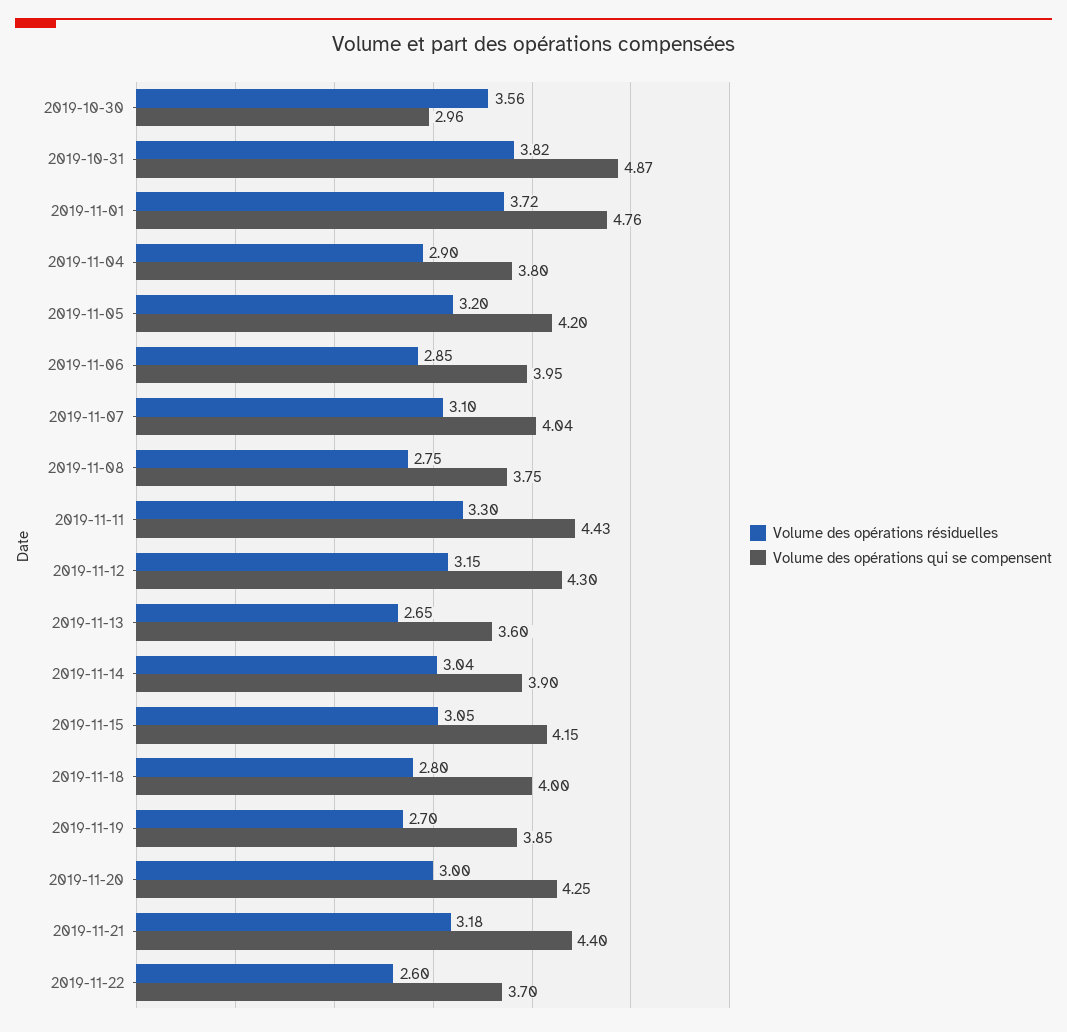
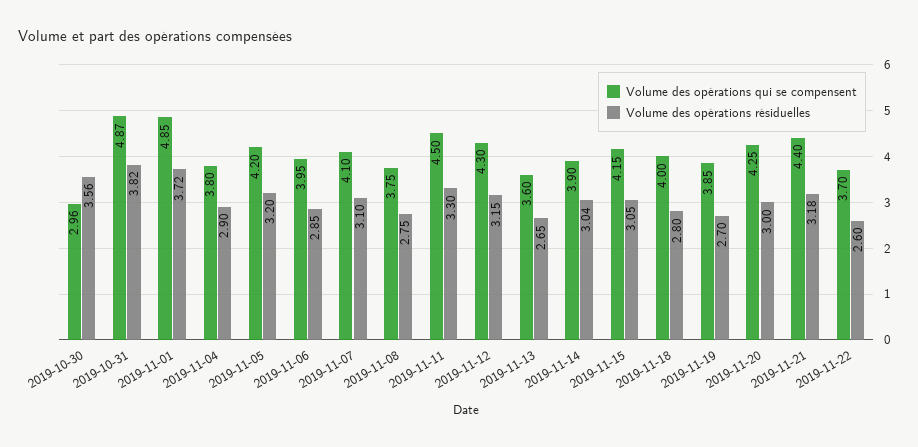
  {
    "Volume des opérations résiduelles": {
      "2019-10-30": 3.56,
      "2019-10-31": 3.82,
      "2019-11-01": 3.72,
      "2019-11-04": 2.9,
      "2019-11-05": 3.2,
      "2019-11-06": 2.85,
      "2019-11-07": 3.1,
      "2019-11-08": 2.75,
      "2019-11-11": 3.3,
      "2019-11-12": 3.15,
      "2019-11-13": 2.65,
      "2019-11-14": 3.04,
      "2019-11-15": 3.05,
      "2019-11-18": 2.8,
      "2019-11-19": 2.7,
      "2019-11-20": 3,
      "2019-11-21": 3.18,
      "2019-11-22": 2.6
    },
    "Volume des opérations qui se compensent": {
      "2019-10-30": 2.96,
      "2019-10-31": 4.87,
-     "2019-11-01": 4.76,
+     "2019-11-01": 4.85,
      "2019-11-04": 3.8,
      "2019-11-05": 4.2,
      "2019-11-06": 3.95,
-     "2019-11-07": 4.04,
+     "2019-11-07": 4.1,
      "2019-11-08": 3.75,
-     "2019-11-11": 4.43,
+     "2019-11-11": 4.5,
      "2019-11-12": 4.3,
      "2019-11-13": 3.6,
      "2019-11-14": 3.9,
      "2019-11-15": 4.15,
      "2019-11-18": 4,
      "2019-11-19": 3.85,
      "2019-11-20": 4.25,
      "2019-11-21": 4.4,
      "2019-11-22": 3.7
    }
  }

